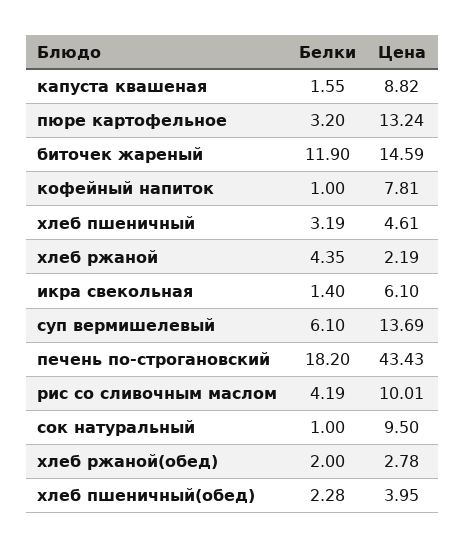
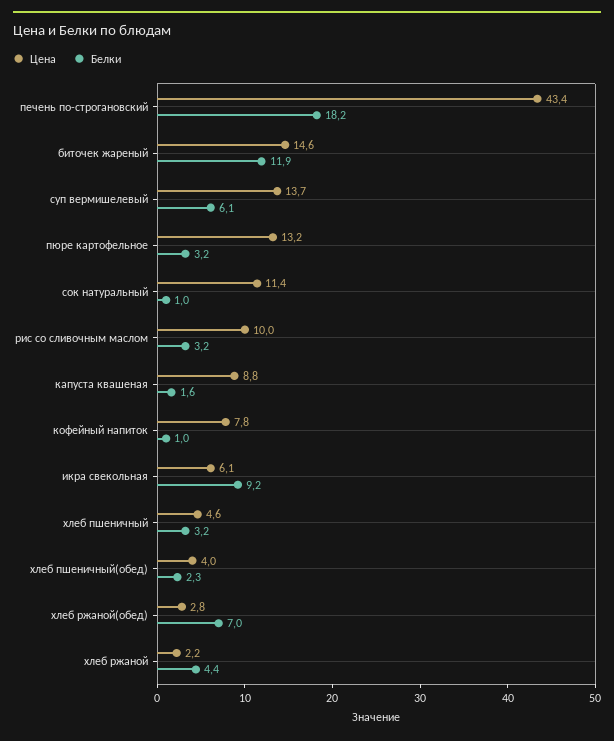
  {
    "Белки": {
      "капуста квашеная": 1.55,
      "пюре картофельное": 3.2,
      "биточек жареный": 11.9,
      "кофейный напиток": 1,
      "хлеб пшеничный": 3.19,
      "хлеб ржаной": 4.35,
-     "икра свекольная": 1.4,
+     "икра свекольная": 9.2,
      "суп вермишелевый": 6.1,
      "печень по-строгановский": 18.2,
-     "рис со сливочным маслом": 4.19,
+     "рис со сливочным маслом": 3.2,
      "сок натуральный": 1,
-     "хлеб ржаной(обед)": 2,
+     "хлеб ржаной(обед)": 7,
      "хлеб пшеничный(обед)": 2.28
    },
    "Цена": {
      "капуста квашеная": 8.82,
      "пюре картофельное": 13.24,
      "биточек жареный": 14.59,
      "кофейный напиток": 7.81,
      "хлеб пшеничный": 4.61,
      "хлеб ржаной": 2.19,
      "икра свекольная": 6.1,
      "суп вермишелевый": 13.69,
      "печень по-строгановский": 43.43,
      "рис со сливочным маслом": 10.01,
-     "сок натуральный": 9.5,
+     "сок натуральный": 11.4,
      "хлеб ржаной(обед)": 2.78,
      "хлеб пшеничный(обед)": 3.95
    }
  }

